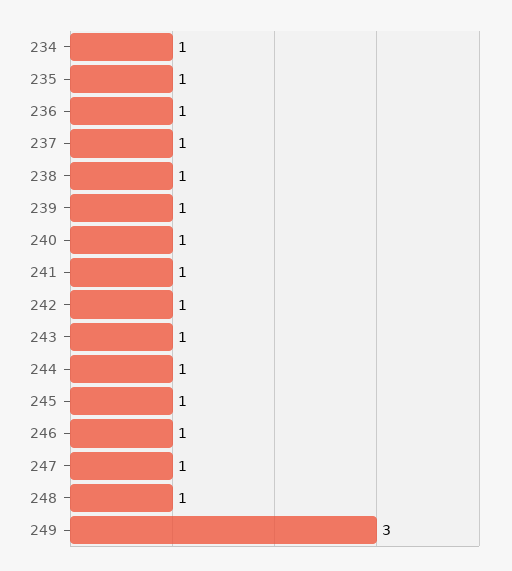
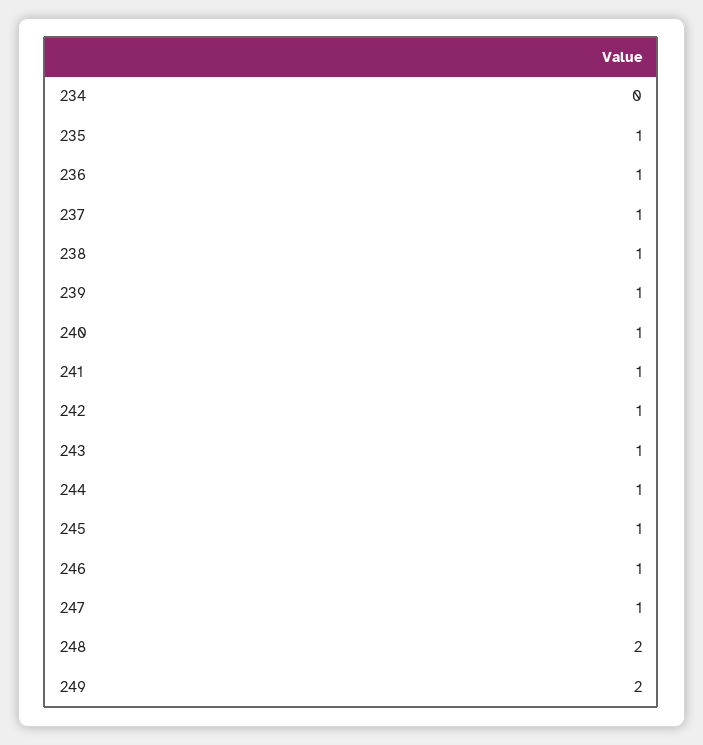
  {
-   "234": 1,
+   "234": 0,
    "235": 1,
    "236": 1,
    "237": 1,
    "238": 1,
    "239": 1,
    "240": 1,
    "241": 1,
    "242": 1,
    "243": 1,
    "244": 1,
    "245": 1,
    "246": 1,
    "247": 1,
-   "248": 1,
+   "248": 2,
-   "249": 3
+   "249": 2
  }

